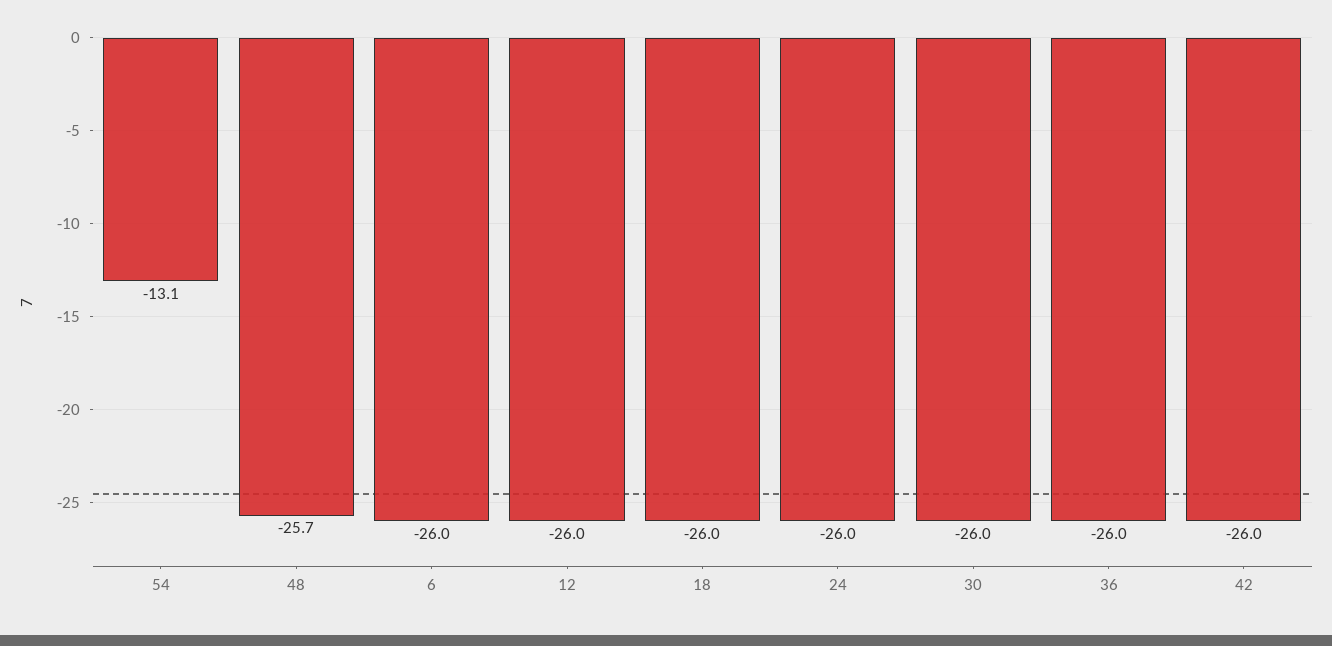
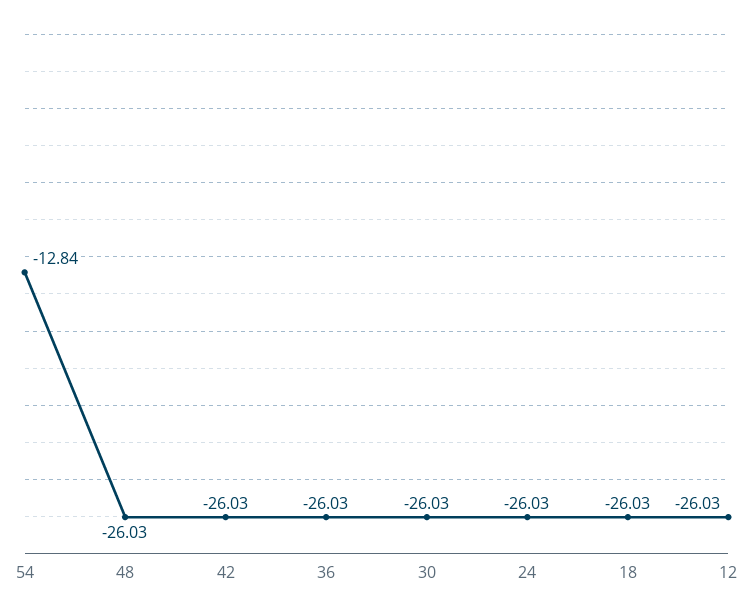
  {
-   "54": -13.1,
+   "54": -12.84,
-   "48": -25.7,
+   "48": -26.03,
-   "6": -26,
    "12": -26.03,
    "18": -26.03,
    "24": -26.03,
    "30": -26.03,
    "36": -26.03,
    "42": -26.03
  }

